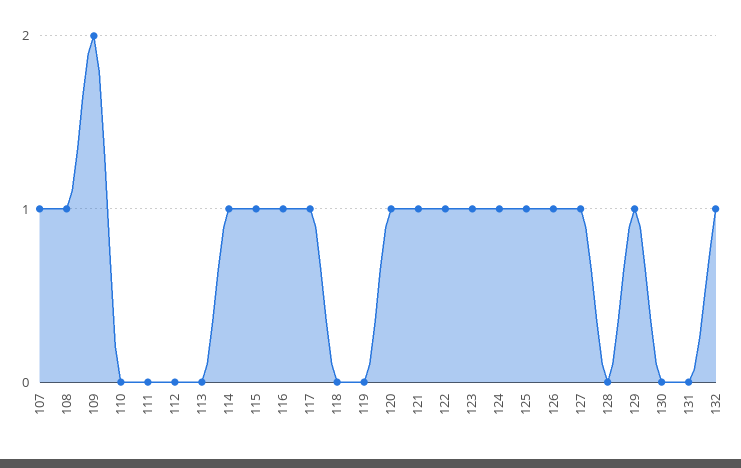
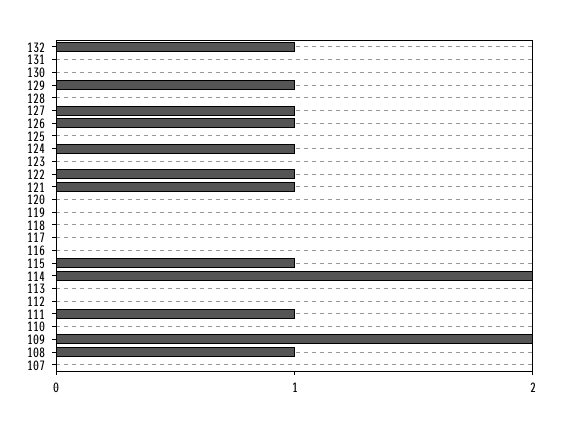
  {
-   "107": 1,
+   "107": 0,
    "108": 1,
    "109": 2,
    "110": 0,
-   "111": 0,
+   "111": 1,
    "112": 0,
    "113": 0,
-   "114": 1,
+   "114": 2,
    "115": 1,
-   "116": 1,
+   "116": 0,
-   "117": 1,
+   "117": 0,
    "118": 0,
    "119": 0,
-   "120": 1,
+   "120": 0,
    "121": 1,
    "122": 1,
-   "123": 1,
+   "123": 0,
    "124": 1,
-   "125": 1,
+   "125": 0,
    "126": 1,
    "127": 1,
    "128": 0,
    "129": 1,
    "130": 0,
    "131": 0,
    "132": 1
  }

